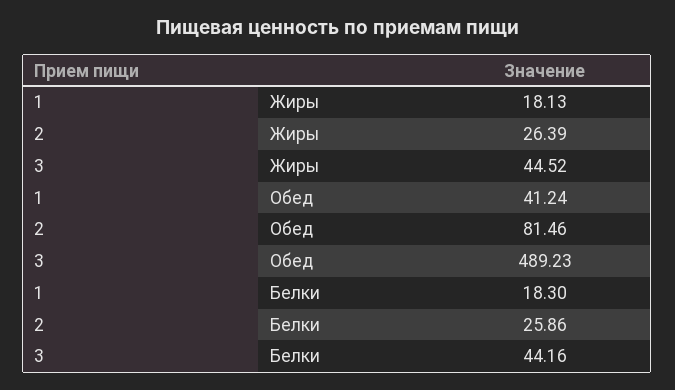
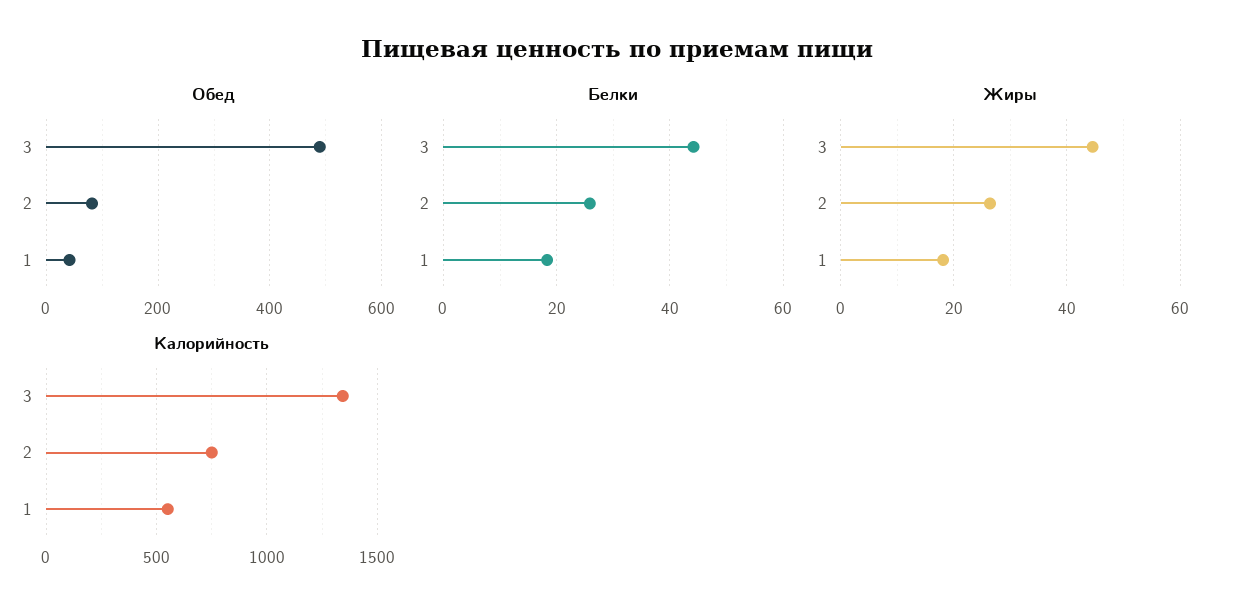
  {
    "Жиры": {
      "1": 18.13,
      "2": 26.39,
      "3": 44.52
    },
    "Обед": {
      "1": 41.24,
      "2": 81.46,
      "3": 489.23
    },
    "Белки": {
      "1": 18.3,
      "2": 25.86,
      "3": 44.16
-   }
+   },
+   "Калорийность": {
+     "3": 1350,
+     "2": 750,
+     "1": 550
+   }
  }

